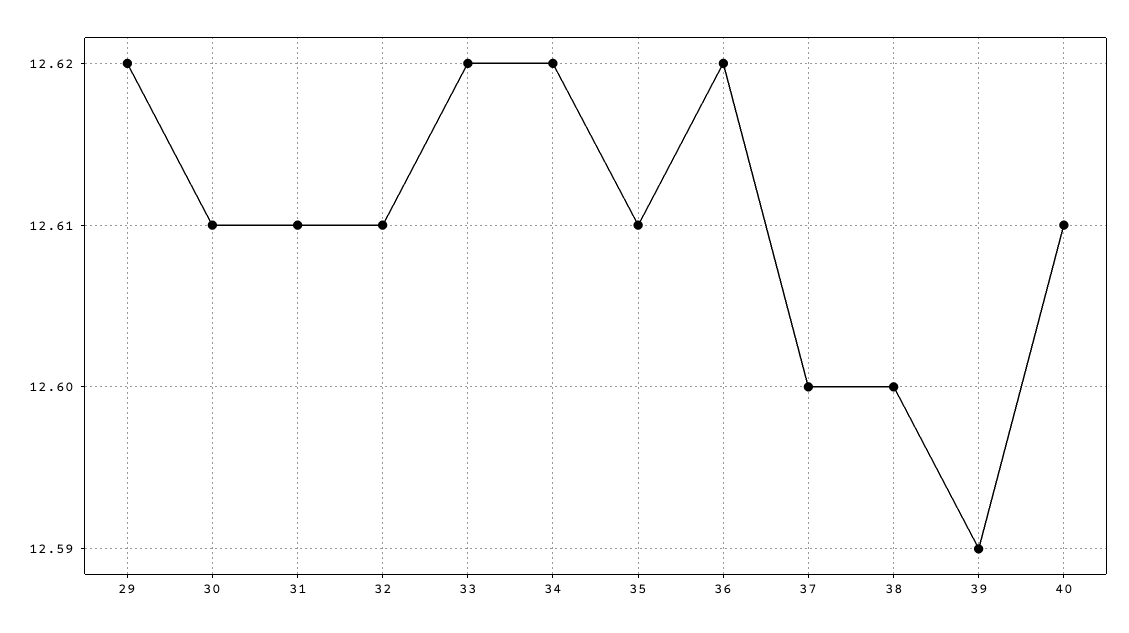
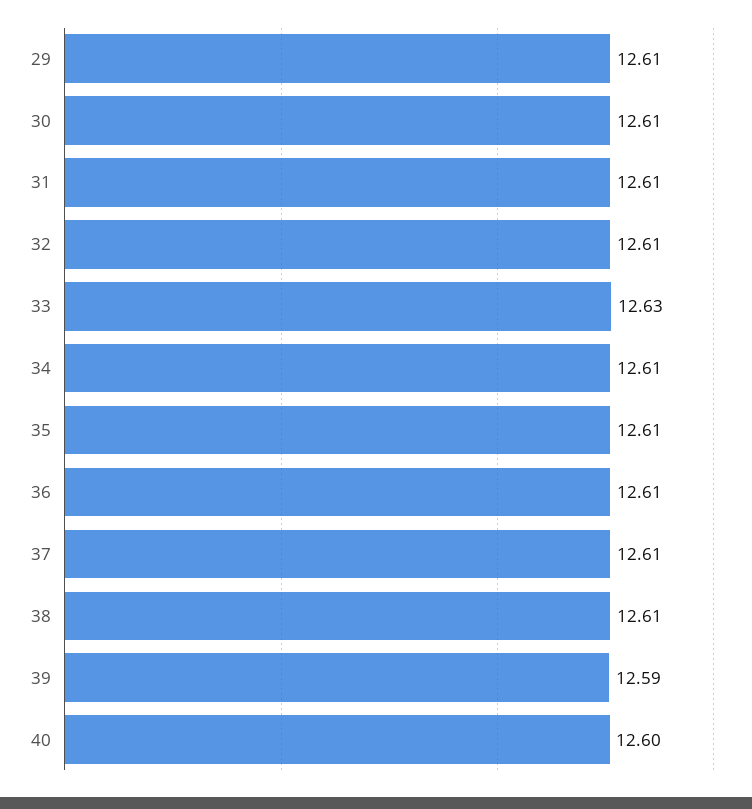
  {
-   "29": 12.62,
+   "29": 12.61,
    "30": 12.61,
    "31": 12.61,
    "32": 12.61,
-   "33": 12.62,
+   "33": 12.63,
-   "34": 12.62,
+   "34": 12.61,
    "35": 12.61,
-   "36": 12.62,
+   "36": 12.61,
-   "37": 12.6,
+   "37": 12.61,
-   "38": 12.6,
+   "38": 12.61,
    "39": 12.59,
-   "40": 12.61
+   "40": 12.6
  }

